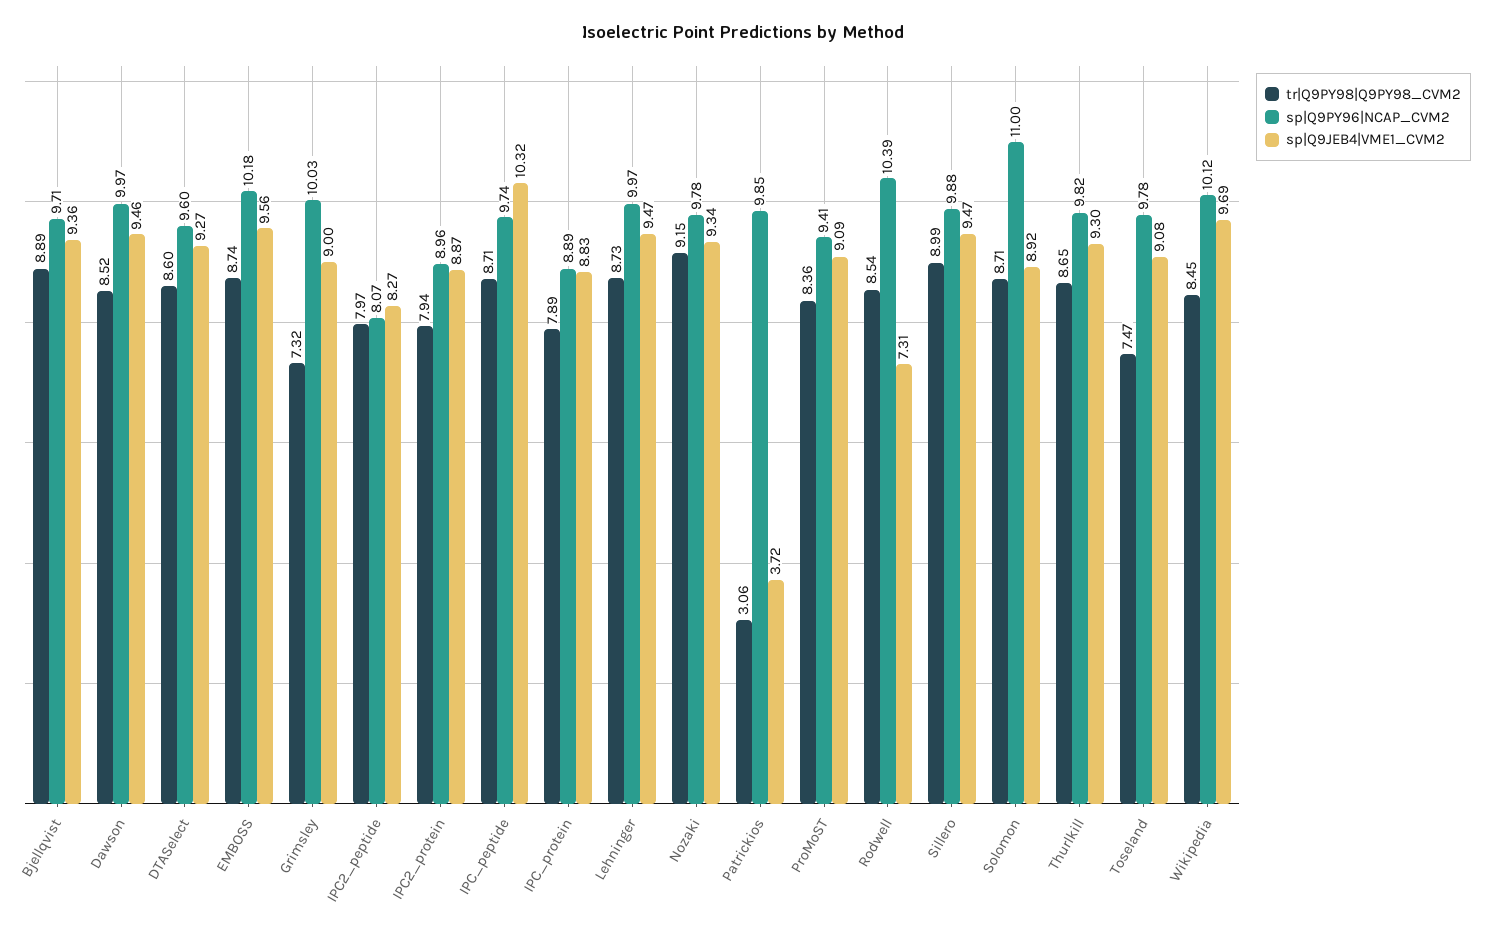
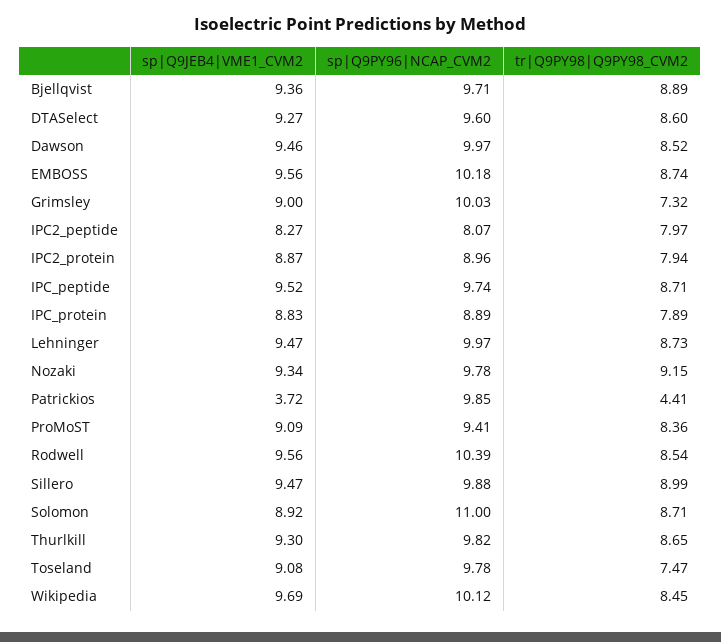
  {
    "tr|Q9PY98|Q9PY98_CVM2": {
      "Bjellqvist": 8.89,
      "Dawson": 8.52,
      "DTASelect": 8.6,
      "EMBOSS": 8.74,
      "Grimsley": 7.32,
      "IPC2_peptide": 7.97,
      "IPC2_protein": 7.94,
      "IPC_peptide": 8.71,
      "IPC_protein": 7.89,
      "Lehninger": 8.73,
      "Nozaki": 9.15,
-     "Patrickios": 3.06,
+     "Patrickios": 4.41,
      "ProMoST": 8.36,
      "Rodwell": 8.54,
      "Sillero": 8.99,
      "Solomon": 8.71,
      "Thurlkill": 8.65,
      "Toseland": 7.47,
      "Wikipedia": 8.45
    },
    "sp|Q9PY96|NCAP_CVM2": {
      "Bjellqvist": 9.71,
      "Dawson": 9.97,
      "DTASelect": 9.6,
      "EMBOSS": 10.18,
      "Grimsley": 10.03,
      "IPC2_peptide": 8.07,
      "IPC2_protein": 8.96,
      "IPC_peptide": 9.74,
      "IPC_protein": 8.89,
      "Lehninger": 9.97,
      "Nozaki": 9.78,
      "Patrickios": 9.85,
      "ProMoST": 9.41,
      "Rodwell": 10.39,
      "Sillero": 9.88,
      "Solomon": 11,
      "Thurlkill": 9.82,
      "Toseland": 9.78,
      "Wikipedia": 10.12
    },
    "sp|Q9JEB4|VME1_CVM2": {
      "Bjellqvist": 9.36,
      "Dawson": 9.46,
      "DTASelect": 9.27,
      "EMBOSS": 9.56,
      "Grimsley": 9,
      "IPC2_peptide": 8.27,
      "IPC2_protein": 8.87,
-     "IPC_peptide": 10.32,
+     "IPC_peptide": 9.52,
      "IPC_protein": 8.83,
      "Lehninger": 9.47,
      "Nozaki": 9.34,
      "Patrickios": 3.72,
      "ProMoST": 9.09,
-     "Rodwell": 7.31,
+     "Rodwell": 9.56,
      "Sillero": 9.47,
      "Solomon": 8.92,
      "Thurlkill": 9.3,
      "Toseland": 9.08,
      "Wikipedia": 9.69
    }
  }

